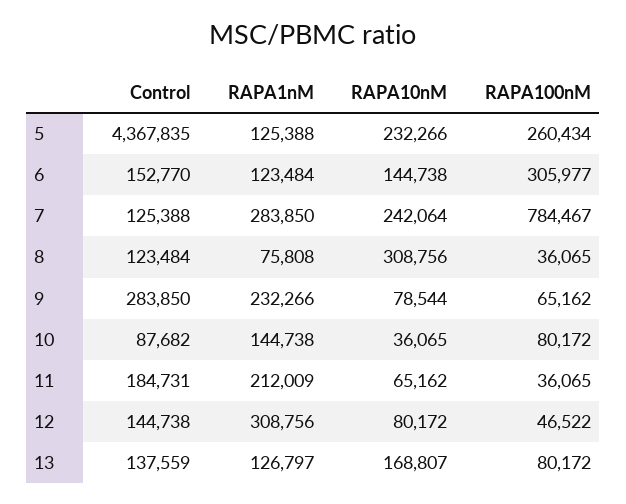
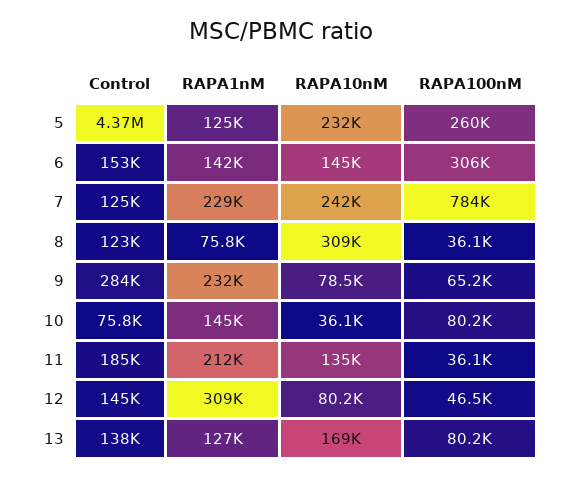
  {
    "Control": {
      "5": 4367835,
      "6": 152770,
      "7": 125388,
      "8": 123484,
      "9": 283850,
-     "10": 87682,
+     "10": 75800,
      "11": 184731,
      "12": 144738,
      "13": 137559
    },
    "RAPA1nM": {
      "5": 125388,
-     "6": 123484,
+     "6": 142000,
-     "7": 283850,
+     "7": 229000,
      "8": 75808,
      "9": 232266,
      "10": 144738,
      "11": 212009,
      "12": 308756,
      "13": 126797
    },
    "RAPA10nM": {
      "5": 232266,
      "6": 144738,
      "7": 242064,
      "8": 308756,
      "9": 78544,
      "10": 36065,
-     "11": 65162,
+     "11": 135000,
      "12": 80172,
      "13": 168807
    },
    "RAPA100nM": {
      "5": 260434,
      "6": 305977,
      "7": 784467,
      "8": 36065,
      "9": 65162,
      "10": 80172,
      "11": 36065,
      "12": 46522,
      "13": 80172
    }
  }

